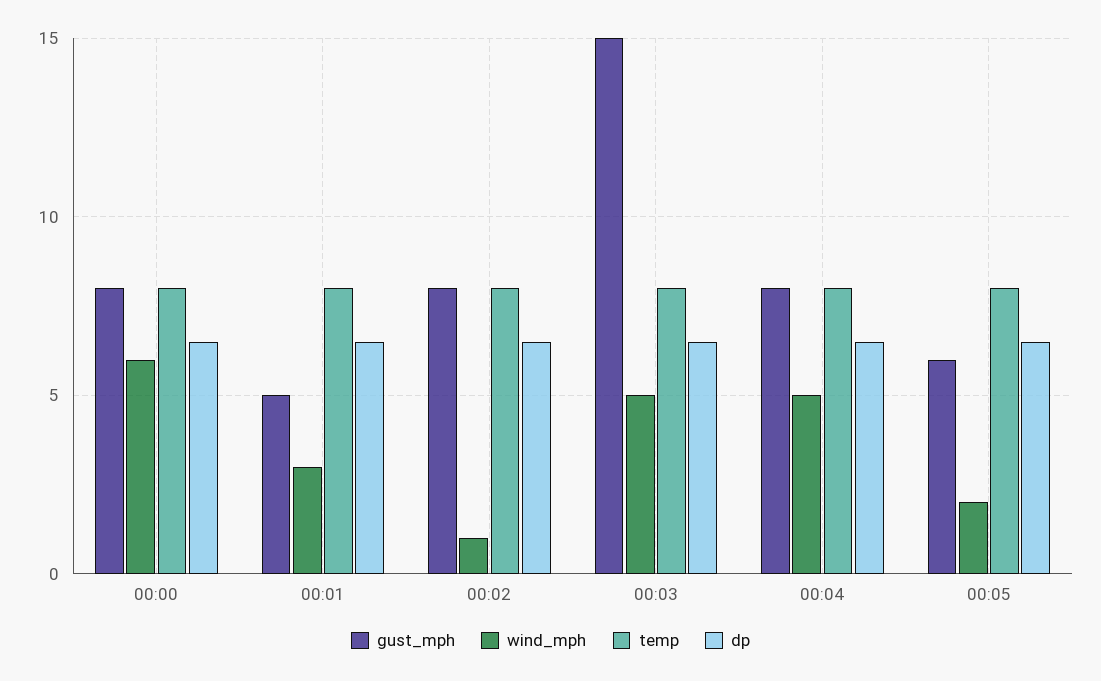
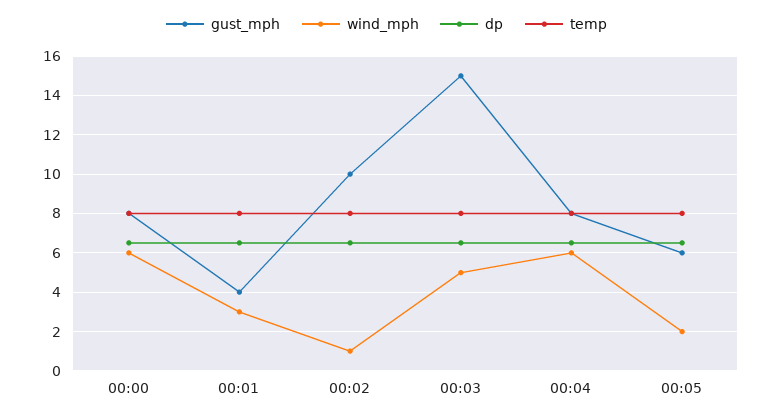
  {
    "gust_mph": {
      "00:00": 8,
-     "00:01": 5,
+     "00:01": 4,
-     "00:02": 8,
+     "00:02": 10,
      "00:03": 15,
      "00:04": 8,
      "00:05": 6
    },
    "wind_mph": {
      "00:00": 6,
      "00:01": 3,
      "00:02": 1,
      "00:03": 5,
-     "00:04": 5,
+     "00:04": 6,
      "00:05": 2
    },
    "temp": {
      "00:00": 8,
      "00:01": 8,
      "00:02": 8,
      "00:03": 8,
      "00:04": 8,
      "00:05": 8
    },
    "dp": {
      "00:00": 6.5,
      "00:01": 6.5,
      "00:02": 6.5,
      "00:03": 6.5,
      "00:04": 6.5,
      "00:05": 6.5
    }
  }

